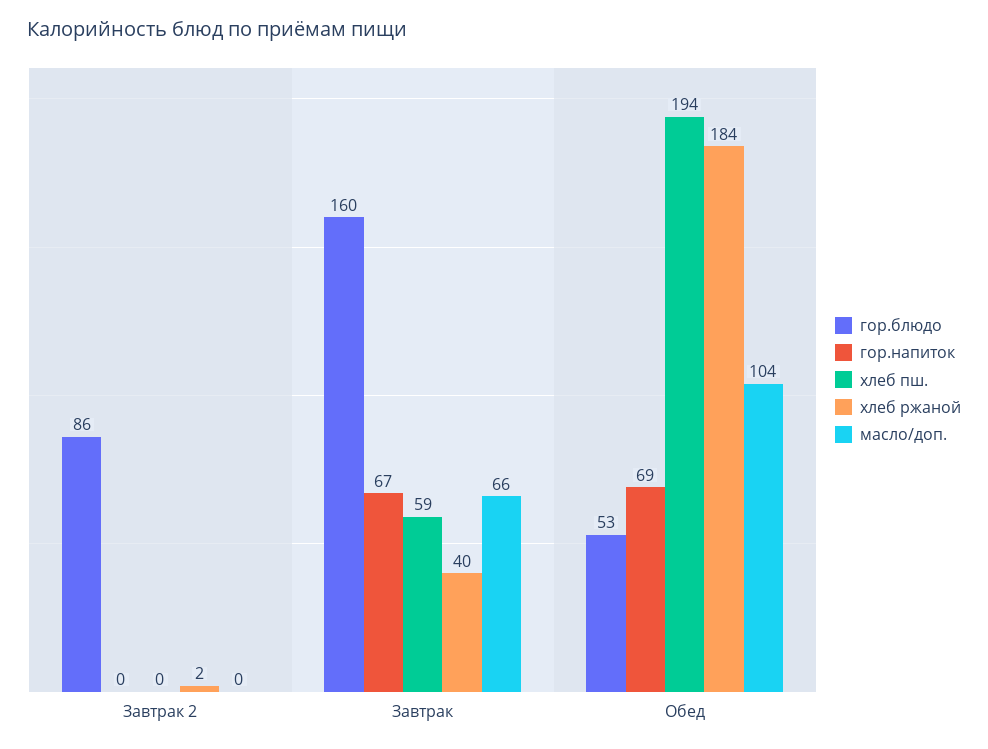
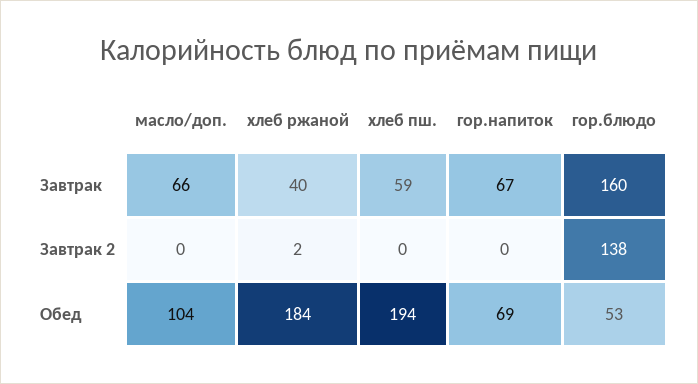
  {
    "гор.блюдо": {
-     "Завтрак 2": 86,
+     "Завтрак 2": 138,
      "Завтрак": 160,
      "Обед": 53
    },
    "гор.напиток": {
      "Завтрак 2": 0,
      "Завтрак": 67,
      "Обед": 69
    },
    "хлеб пш.": {
      "Завтрак 2": 0,
      "Завтрак": 59,
      "Обед": 194
    },
    "хлеб ржаной": {
      "Завтрак 2": 2,
      "Завтрак": 40,
      "Обед": 184
    },
    "масло/доп.": {
      "Завтрак 2": 0,
      "Завтрак": 66,
      "Обед": 104
    }
  }

